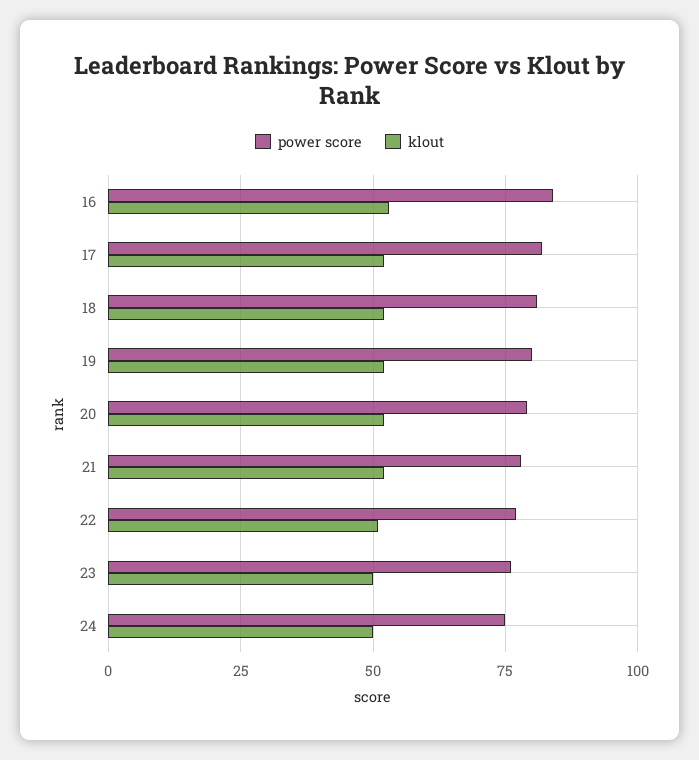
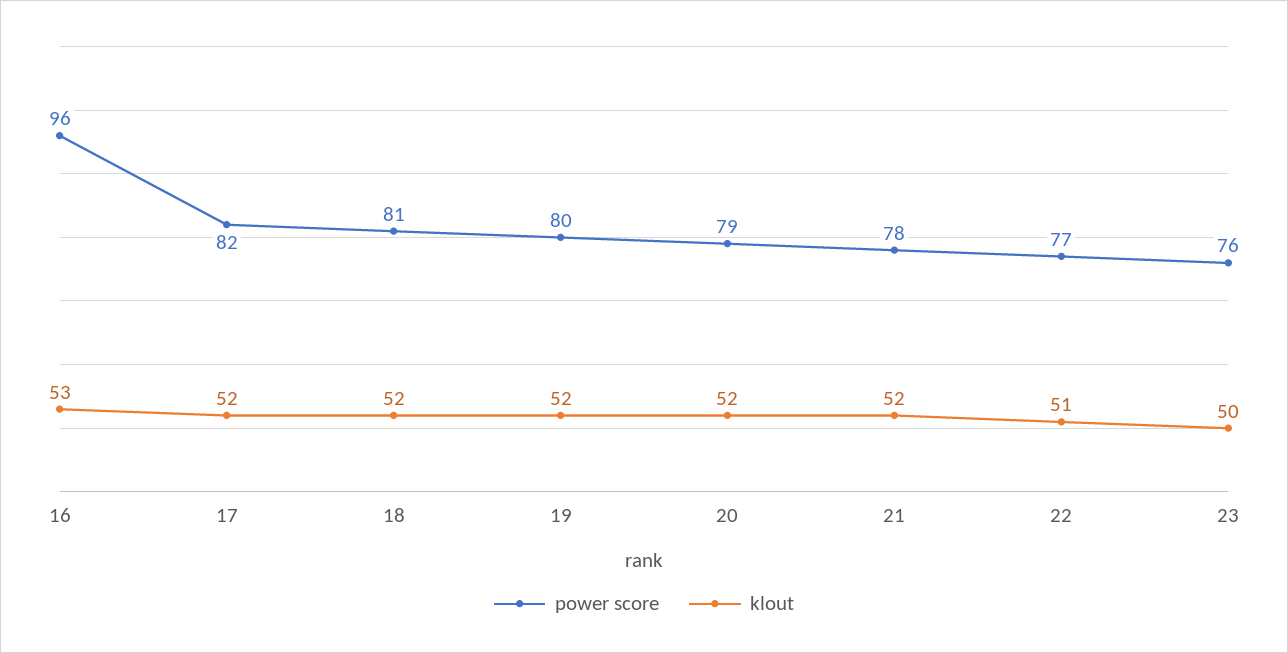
  {
    "power score": {
-     "16": 85,
+     "16": 96,
      "17": 82,
      "18": 81,
      "19": 80,
      "20": 79,
      "21": 78,
      "22": 77,
-     "23": 76,
+     "23": 76
-     "24": 75
    },
    "klout": {
      "16": 53,
      "17": 52,
      "18": 52,
      "19": 52,
      "20": 52,
      "21": 52,
      "22": 51,
-     "23": 50,
+     "23": 50
-     "24": 50
    }
  }

